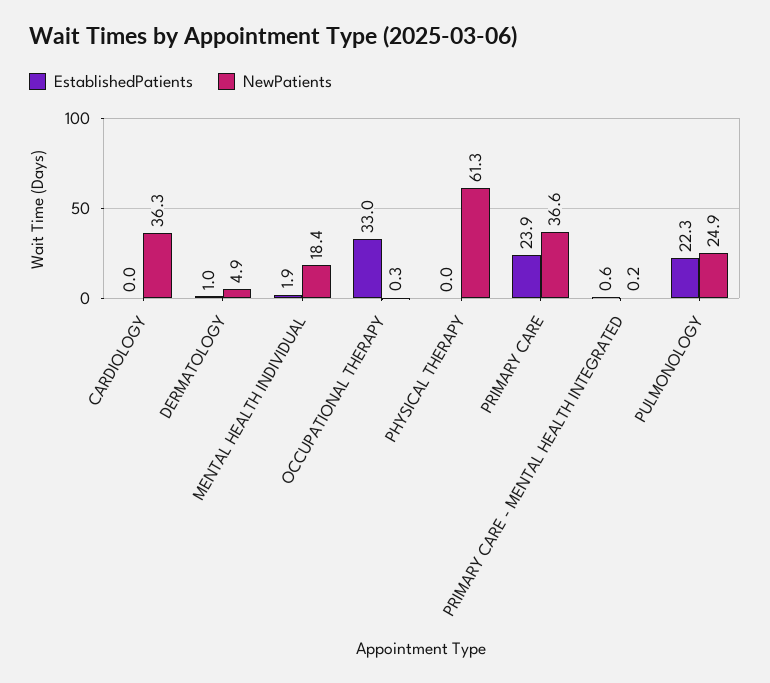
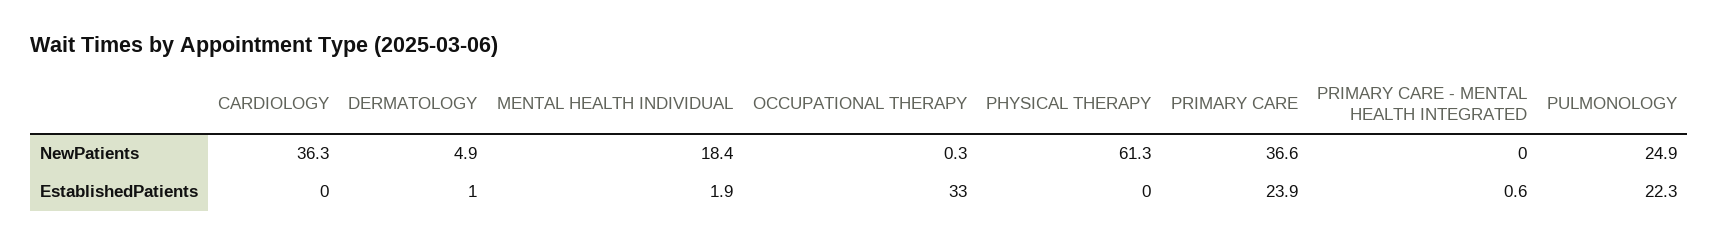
  {
    "EstablishedPatients": {
      "CARDIOLOGY": 0,
      "DERMATOLOGY": 1,
      "MENTAL HEALTH INDIVIDUAL": 1.9,
      "OCCUPATIONAL THERAPY": 33,
      "PHYSICAL THERAPY": 0,
      "PRIMARY CARE": 23.9,
      "PRIMARY CARE - MENTAL HEALTH INTEGRATED": 0.6,
      "PULMONOLOGY": 22.3
    },
    "NewPatients": {
      "CARDIOLOGY": 36.3,
      "DERMATOLOGY": 4.9,
      "MENTAL HEALTH INDIVIDUAL": 18.4,
      "OCCUPATIONAL THERAPY": 0.3,
      "PHYSICAL THERAPY": 61.3,
      "PRIMARY CARE": 36.6,
-     "PRIMARY CARE - MENTAL HEALTH INTEGRATED": 0.2,
+     "PRIMARY CARE - MENTAL HEALTH INTEGRATED": 0,
      "PULMONOLOGY": 24.9
    }
  }

